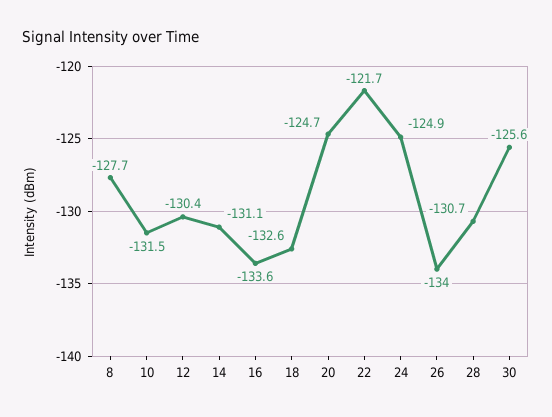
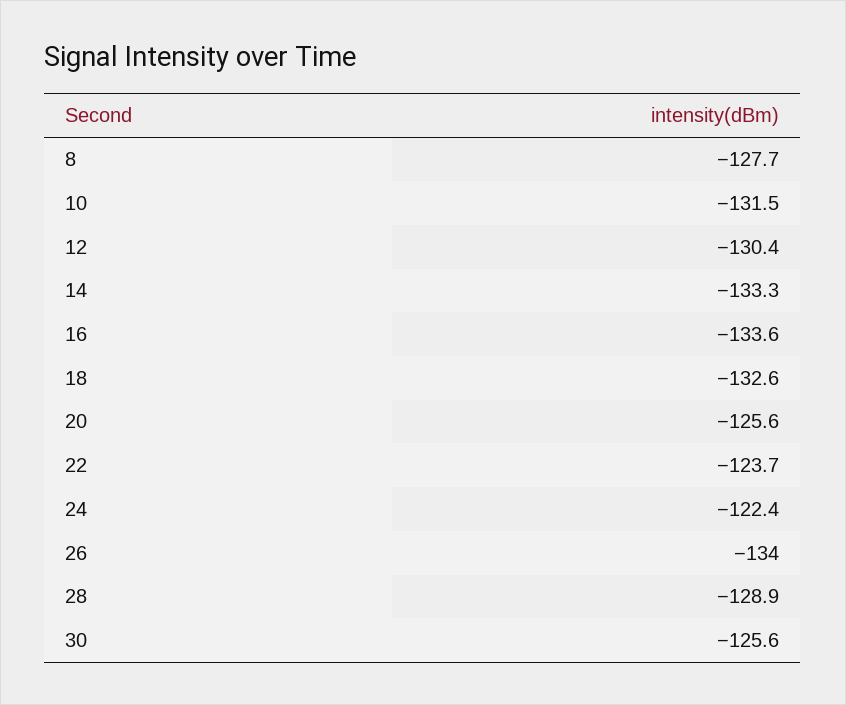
  {
    "8": -127.7,
    "10": -131.5,
    "12": -130.4,
-   "14": -131.1,
+   "14": -133.3,
    "16": -133.6,
    "18": -132.6,
-   "20": -124.7,
+   "20": -125.6,
-   "22": -121.7,
+   "22": -123.7,
-   "24": -124.9,
+   "24": -122.4,
    "26": -134,
-   "28": -130.7,
+   "28": -128.9,
    "30": -125.6
  }

